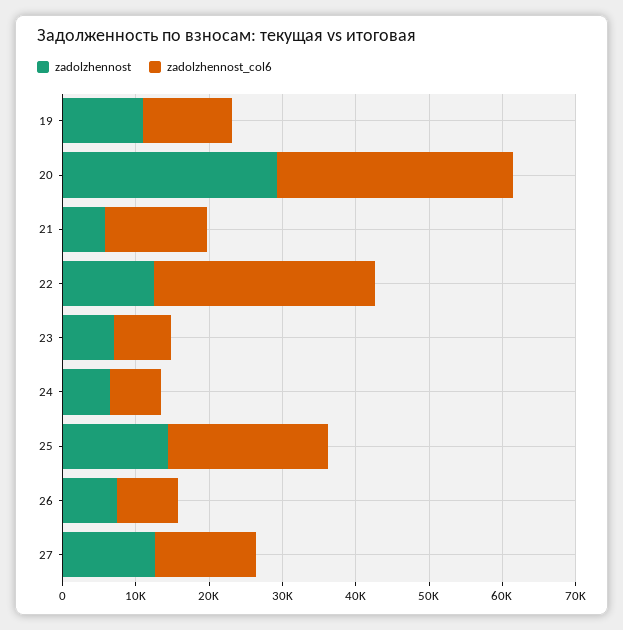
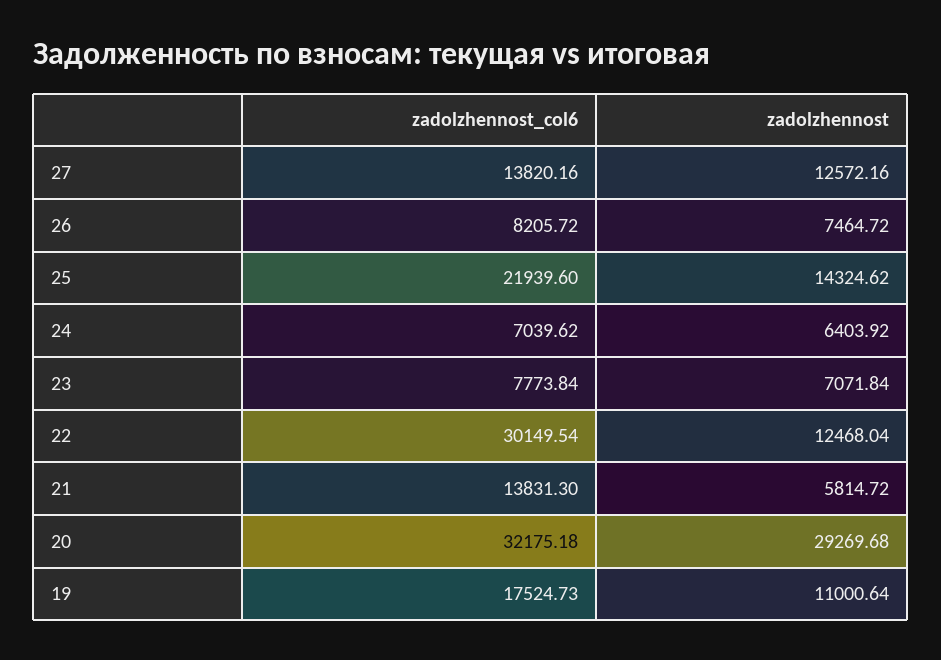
  {
    "zadolzhennost": {
      "19": 11000.64,
      "20": 29269.68,
      "21": 5814.72,
      "22": 12468.04,
      "23": 7071.84,
      "24": 6403.92,
      "25": 14324.62,
      "26": 7464.72,
      "27": 12572.16
    },
    "zadolzhennost_col6": {
-     "19": 12000,
+     "19": 17524.73,
      "20": 32175.18,
      "21": 13831.3,
      "22": 30149.54,
      "23": 7773.84,
      "24": 7039.62,
      "25": 21939.6,
      "26": 8205.72,
      "27": 13820.16
    }
  }

